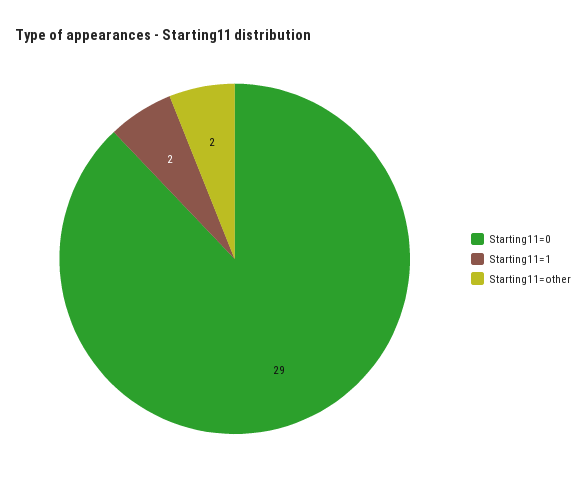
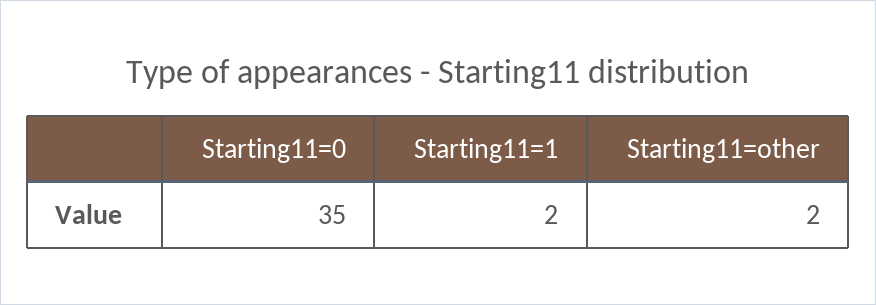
  {
-   "Starting11=0": 29,
+   "Starting11=0": 35,
    "Starting11=1": 2,
    "Starting11=other": 2
  }

